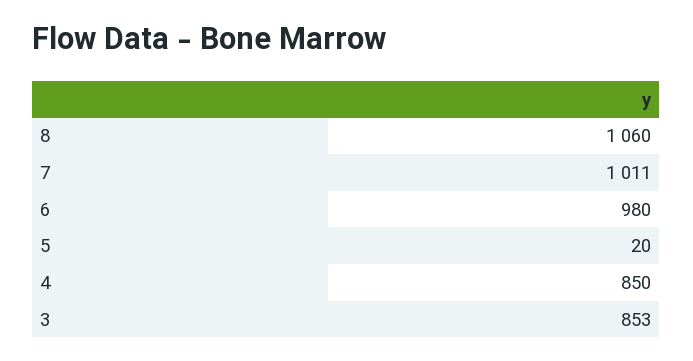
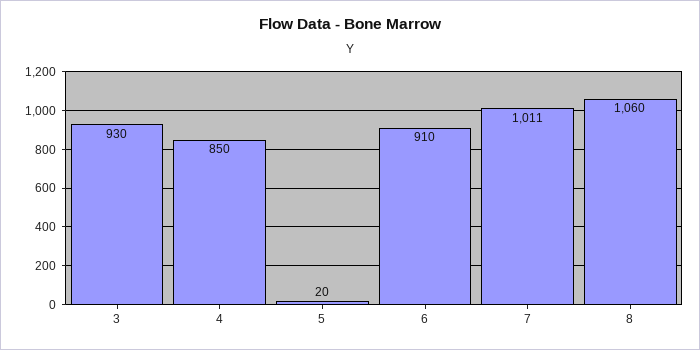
  {
    "8": 1060,
    "7": 1011,
-   "6": 980,
+   "6": 910,
    "5": 20,
    "4": 850,
-   "3": 853
+   "3": 930
  }

